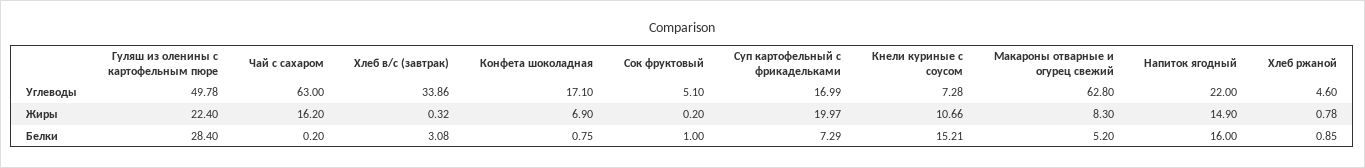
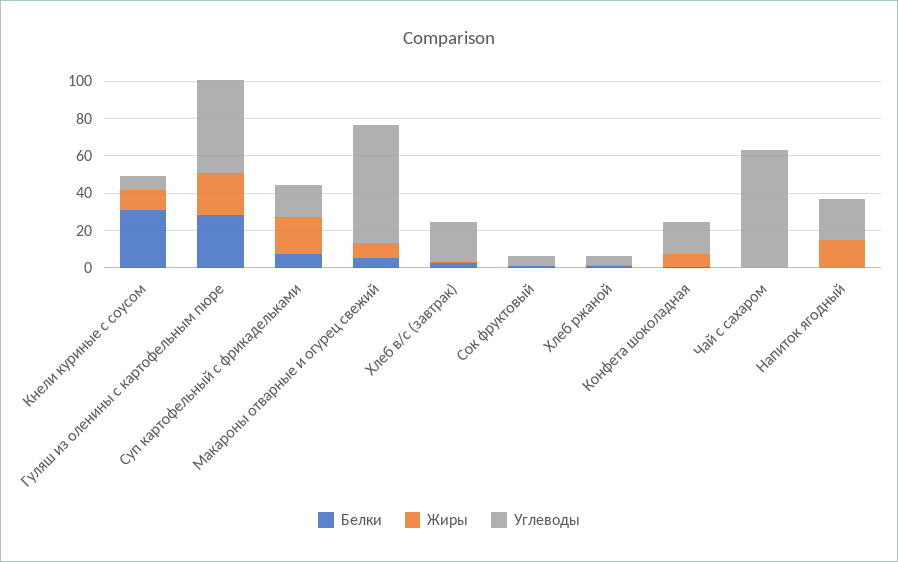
  {
    "Углеводы": {
      "Гуляш из оленины с картофельным пюре": 49.78,
      "Чай с сахаром": 63,
-     "Хлеб в/с (завтрак)": 33.86,
+     "Хлеб в/с (завтрак)": 20,
      "Конфета шоколадная": 17.1,
      "Сок фруктовый": 5.1,
      "Суп картофельный с фрикадельками": 16.99,
      "Кнели куриные с соусом": 7.28,
      "Макароны отварные и огурец свежий": 62.8,
      "Напиток ягодный": 22,
      "Хлеб ржаной": 4.6
    },
    "Жиры": {
      "Гуляш из оленины с картофельным пюре": 22.4,
-     "Чай с сахаром": 16.2,
+     "Чай с сахаром": 0,
      "Хлеб в/с (завтрак)": 0.32,
      "Конфета шоколадная": 6.9,
      "Сок фруктовый": 0.2,
      "Суп картофельный с фрикадельками": 19.97,
      "Кнели куриные с соусом": 10.66,
      "Макароны отварные и огурец свежий": 8.3,
      "Напиток ягодный": 14.9,
      "Хлеб ржаной": 0.78
    },
    "Белки": {
      "Гуляш из оленины с картофельным пюре": 28.4,
      "Чай с сахаром": 0.2,
      "Хлеб в/с (завтрак)": 3.08,
      "Конфета шоколадная": 0.75,
      "Сок фруктовый": 1,
      "Суп картофельный с фрикадельками": 7.29,
-     "Кнели куриные с соусом": 15.21,
+     "Кнели куриные с соусом": 30,
      "Макароны отварные и огурец свежий": 5.2,
-     "Напиток ягодный": 16,
+     "Напиток ягодный": 0,
      "Хлеб ржаной": 0.85
    }
  }

